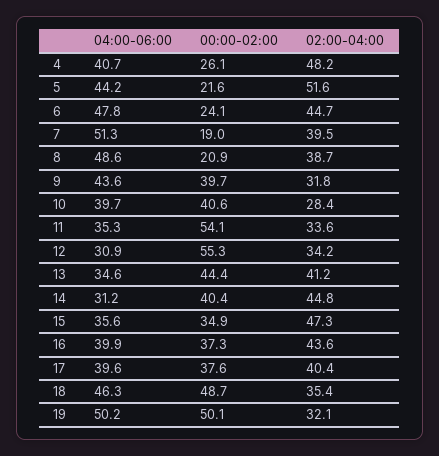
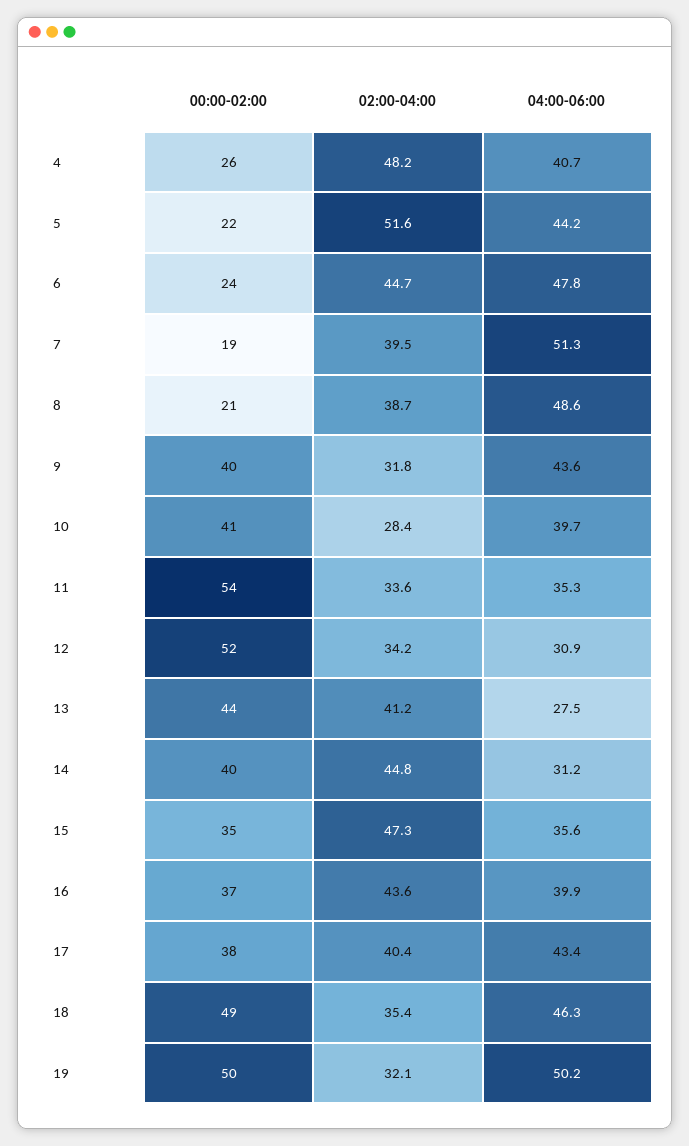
  {
    "04:00-06:00": {
      "4": 40.7,
      "5": 44.2,
      "6": 47.8,
      "7": 51.3,
      "8": 48.6,
      "9": 43.6,
      "10": 39.7,
      "11": 35.3,
      "12": 30.9,
-     "13": 34.6,
+     "13": 27.5,
      "14": 31.2,
      "15": 35.6,
      "16": 39.9,
-     "17": 39.6,
+     "17": 43.4,
      "18": 46.3,
      "19": 50.2
    },
    "00:00-02:00": {
      "4": 26.1,
      "5": 21.6,
      "6": 24.1,
      "7": 19,
      "8": 20.9,
      "9": 39.7,
      "10": 40.6,
      "11": 54.1,
-     "12": 55.3,
+     "12": 52,
      "13": 44.4,
      "14": 40.4,
      "15": 34.9,
      "16": 37.3,
      "17": 37.6,
      "18": 48.7,
      "19": 50.1
    },
    "02:00-04:00": {
      "4": 48.2,
      "5": 51.6,
      "6": 44.7,
      "7": 39.5,
      "8": 38.7,
      "9": 31.8,
      "10": 28.4,
      "11": 33.6,
      "12": 34.2,
      "13": 41.2,
      "14": 44.8,
      "15": 47.3,
      "16": 43.6,
      "17": 40.4,
      "18": 35.4,
      "19": 32.1
    }
  }

